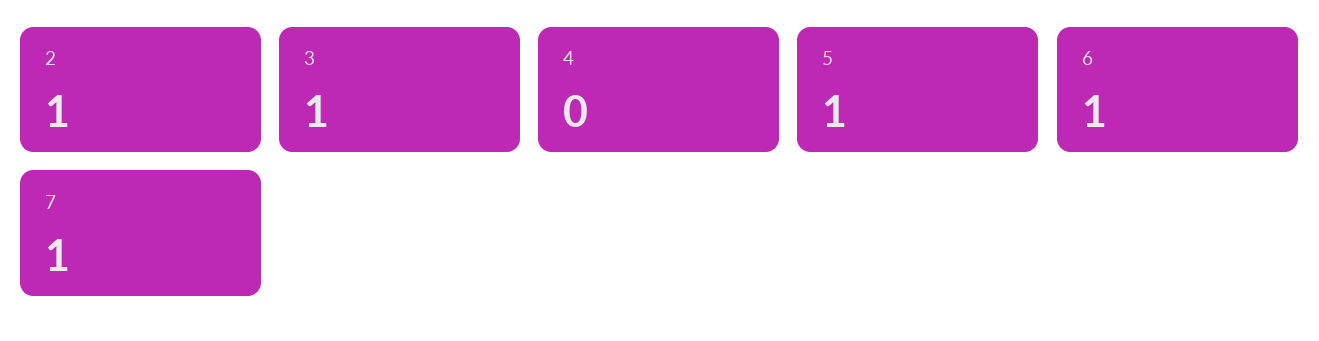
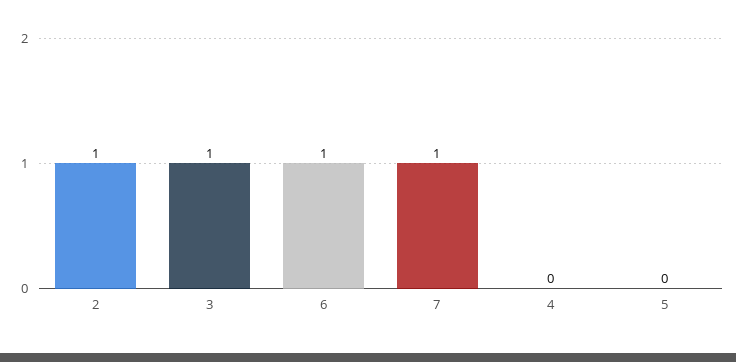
  {
    "2": 1,
    "3": 1,
    "4": 0,
-   "5": 1,
+   "5": 0,
    "6": 1,
    "7": 1
  }

